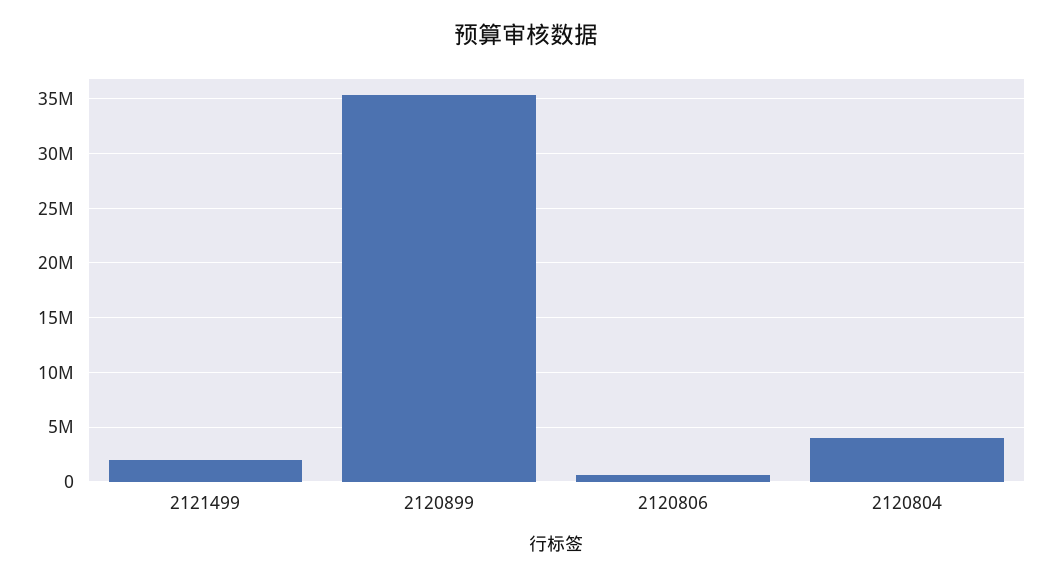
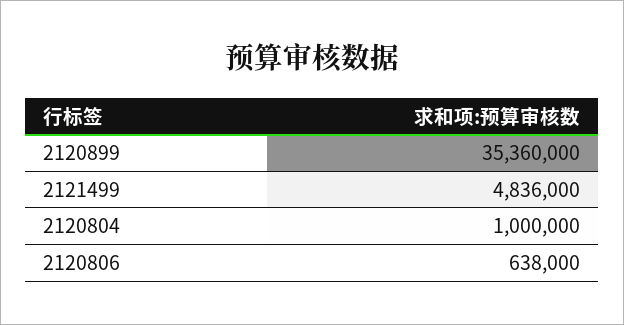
  {
-   "2121499": 2000000,
+   "2121499": 4836000,
    "2120899": 35360000,
    "2120806": 638000,
-   "2120804": 4000000
+   "2120804": 1000000
  }

